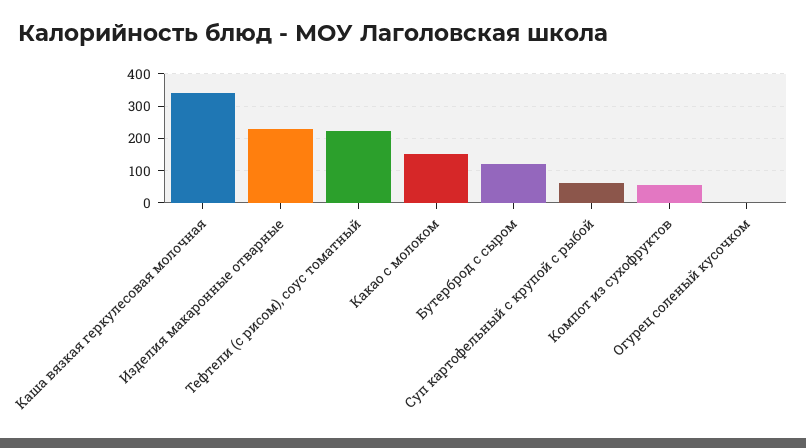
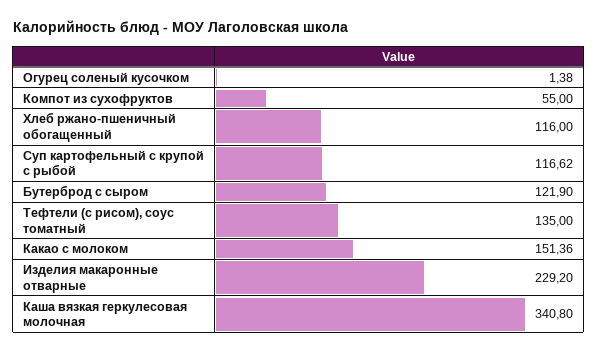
  {
    "Каша вязкая геркулесовая молочная": 340.8,
    "Изделия макаронные отварные": 229.2,
-   "Тефтели (с рисом), соус томатный": 220,
+   "Тефтели (с рисом), соус томатный": 135,
    "Какао с молоком": 151.36,
    "Бутерброд с сыром": 121.9,
-   "Суп картофельный с крупой с рыбой": 60,
+   "Суп картофельный с крупой с рыбой": 116.62,
    "Компот из сухофруктов": 55,
-   "Огурец соленый кусочком": 1.38
+   "Огурец соленый кусочком": 1.38,
+   "Хлеб ржано-пшеничный обогащенный": 116
  }

